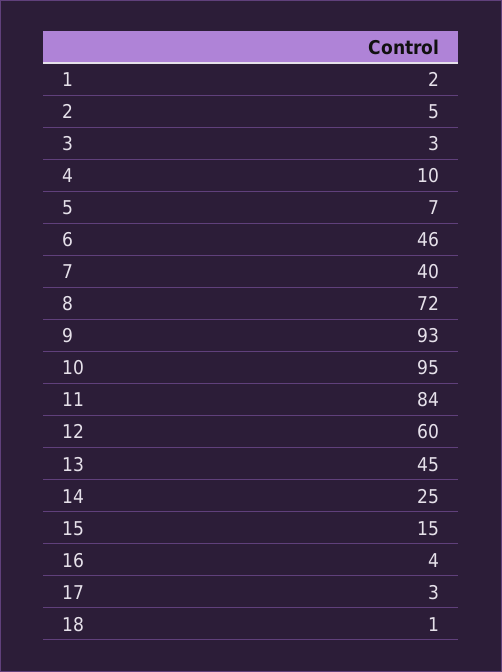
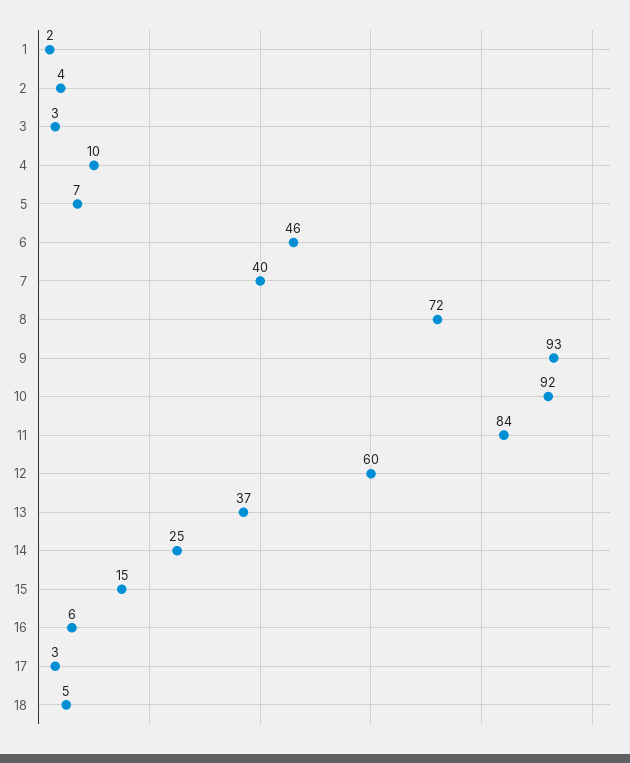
  {
    "1": 2,
-   "2": 5,
+   "2": 4,
    "3": 3,
    "4": 10,
    "5": 7,
    "6": 46,
    "7": 40,
    "8": 72,
    "9": 93,
-   "10": 95,
+   "10": 92,
    "11": 84,
    "12": 60,
-   "13": 45,
+   "13": 37,
    "14": 25,
    "15": 15,
-   "16": 4,
+   "16": 6,
    "17": 3,
-   "18": 1
+   "18": 5
  }

